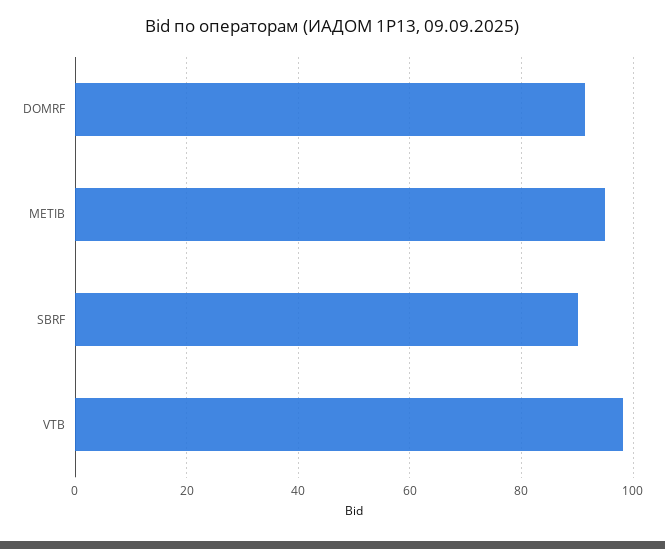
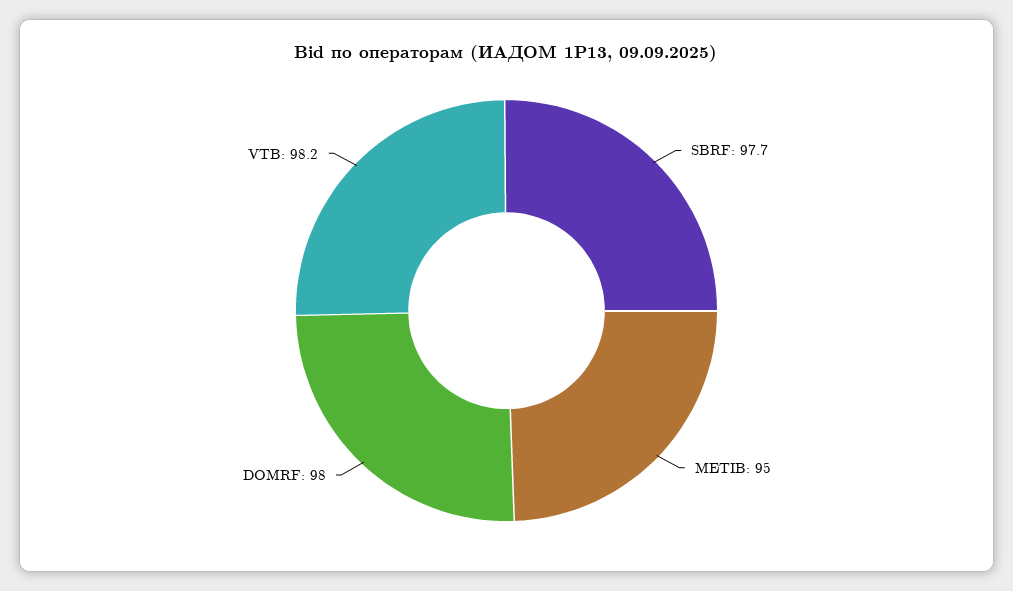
  {
-   "DOMRF": 92,
+   "DOMRF": 98,
    "METIB": 95,
-   "SBRF": 90,
+   "SBRF": 97.7,
    "VTB": 98.2
  }

